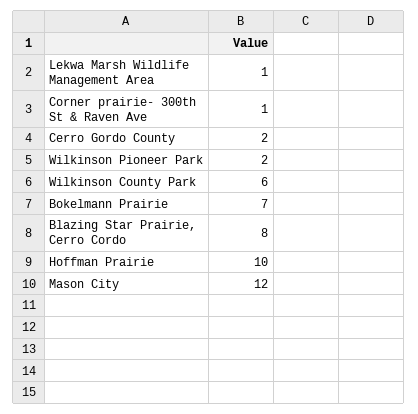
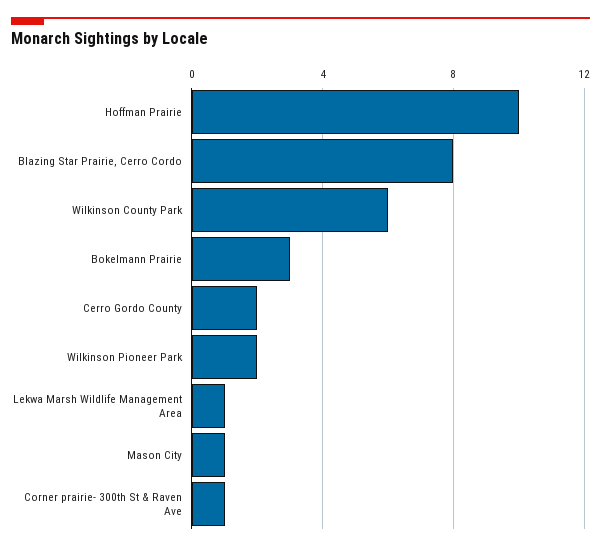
  {
    "Lekwa Marsh Wildlife Management Area": 1,
    "Corner prairie- 300th St & Raven Ave": 1,
    "Cerro Gordo County": 2,
    "Wilkinson Pioneer Park": 2,
    "Wilkinson County Park": 6,
-   "Bokelmann Prairie": 7,
+   "Bokelmann Prairie": 3,
    "Blazing Star Prairie, Cerro Cordo": 8,
    "Hoffman Prairie": 10,
-   "Mason City": 12
+   "Mason City": 1
  }

